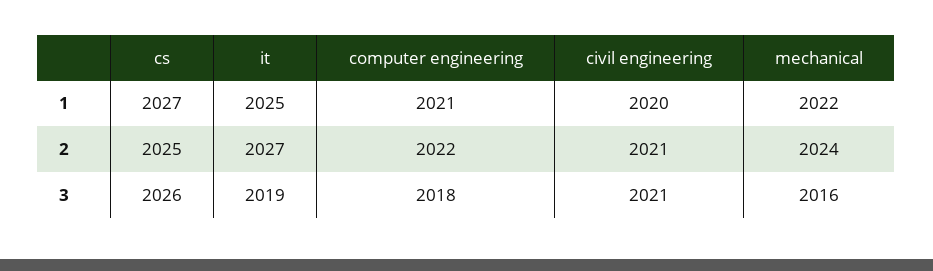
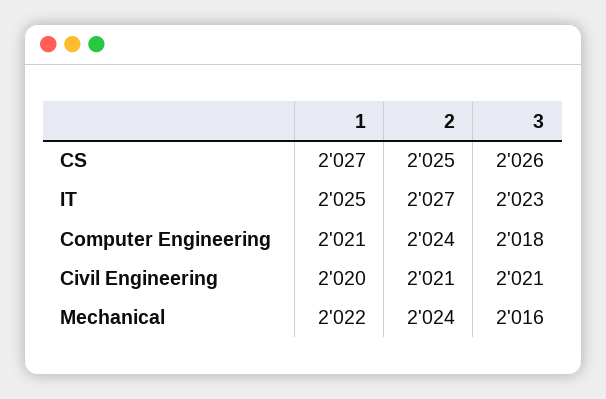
  {
    "cs": {
      "1": 2027,
      "2": 2025,
      "3": 2026
    },
    "it": {
      "1": 2025,
      "2": 2027,
-     "3": 2019
+     "3": 2023
    },
    "computer engineering": {
      "1": 2021,
-     "2": 2022,
+     "2": 2024,
      "3": 2018
    },
    "civil engineering": {
      "1": 2020,
      "2": 2021,
      "3": 2021
    },
    "mechanical": {
      "1": 2022,
      "2": 2024,
      "3": 2016
    }
  }

